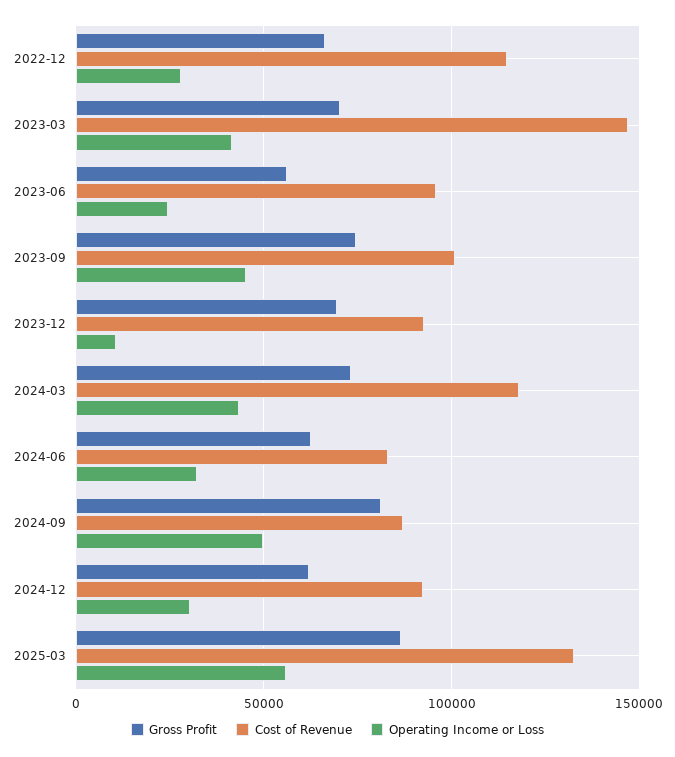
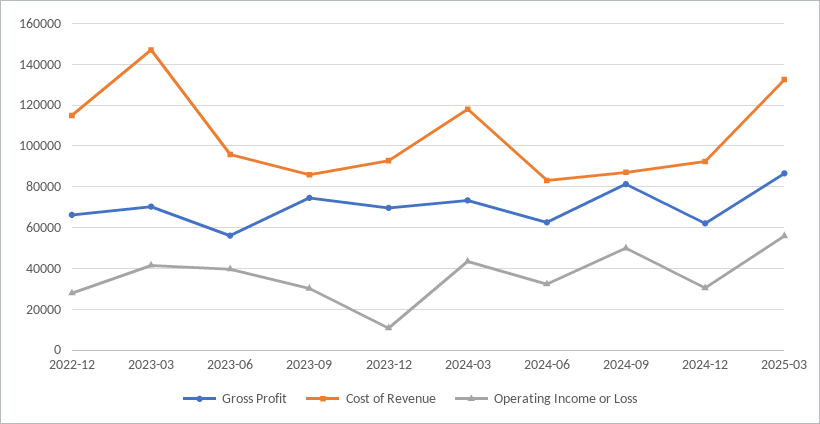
  {
    "Gross Profit": {
      "2022-12": 65000,
      "2023-03": 70000,
      "2023-06": 55000,
      "2023-09": 75000,
      "2023-12": 70000,
      "2024-03": 75000,
      "2024-06": 65000,
      "2024-09": 80000,
      "2024-12": 60000,
      "2025-03": 85000
    },
    "Cost of Revenue": {
      "2022-12": 115000,
      "2023-03": 145000,
      "2023-06": 95000,
-     "2023-09": 100000,
+     "2023-09": 85000,
      "2023-12": 95000,
      "2024-03": 120000,
      "2024-06": 85000,
      "2024-09": 85000,
      "2024-12": 90000,
      "2025-03": 135000
    },
    "Operating Income or Loss": {
      "2022-12": 30000,
      "2023-03": 40000,
-     "2023-06": 25000,
+     "2023-06": 40000,
-     "2023-09": 45000,
+     "2023-09": 30000,
      "2023-12": 10000,
      "2024-03": 45000,
      "2024-06": 30000,
      "2024-09": 50000,
      "2024-12": 30000,
      "2025-03": 55000
    }
  }

